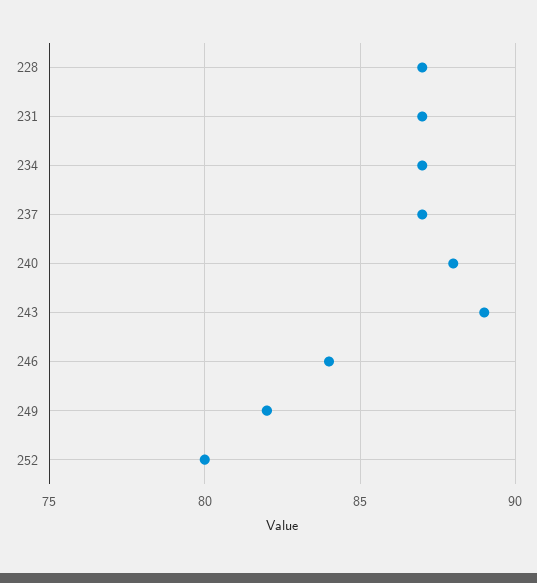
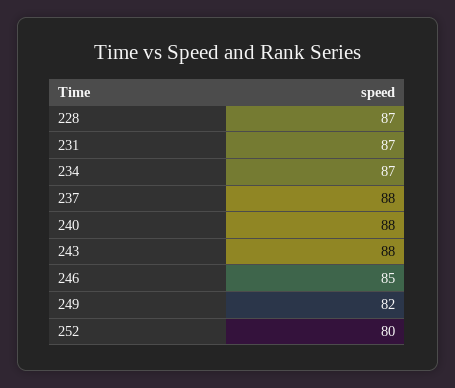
  {
    "228": 87,
    "231": 87,
    "234": 87,
-   "237": 87,
+   "237": 88,
    "240": 88,
-   "243": 89,
+   "243": 88,
-   "246": 84,
+   "246": 85,
    "249": 82,
    "252": 80
  }

